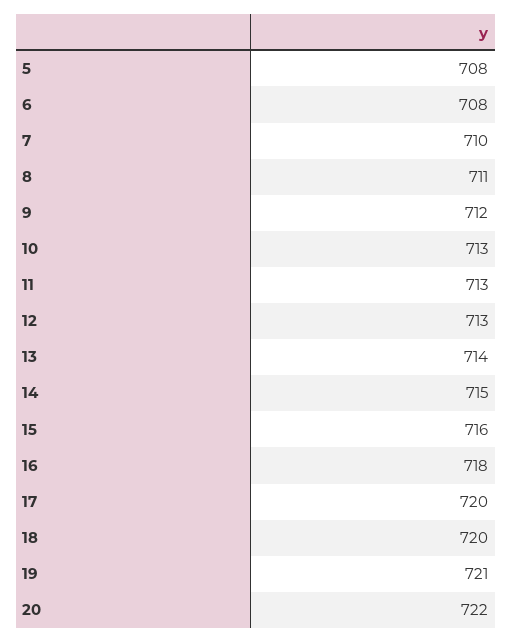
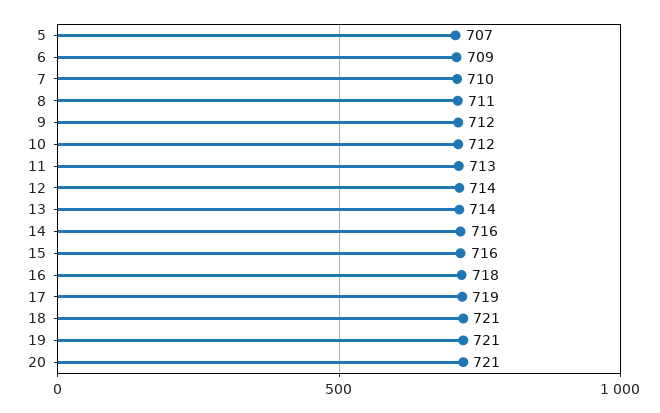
  {
-   "5": 708,
+   "5": 707,
-   "6": 708,
+   "6": 709,
    "7": 710,
    "8": 711,
    "9": 712,
-   "10": 713,
+   "10": 712,
    "11": 713,
-   "12": 713,
+   "12": 714,
    "13": 714,
-   "14": 715,
+   "14": 716,
    "15": 716,
    "16": 718,
-   "17": 720,
+   "17": 719,
-   "18": 720,
+   "18": 721,
    "19": 721,
-   "20": 722
+   "20": 721
  }

